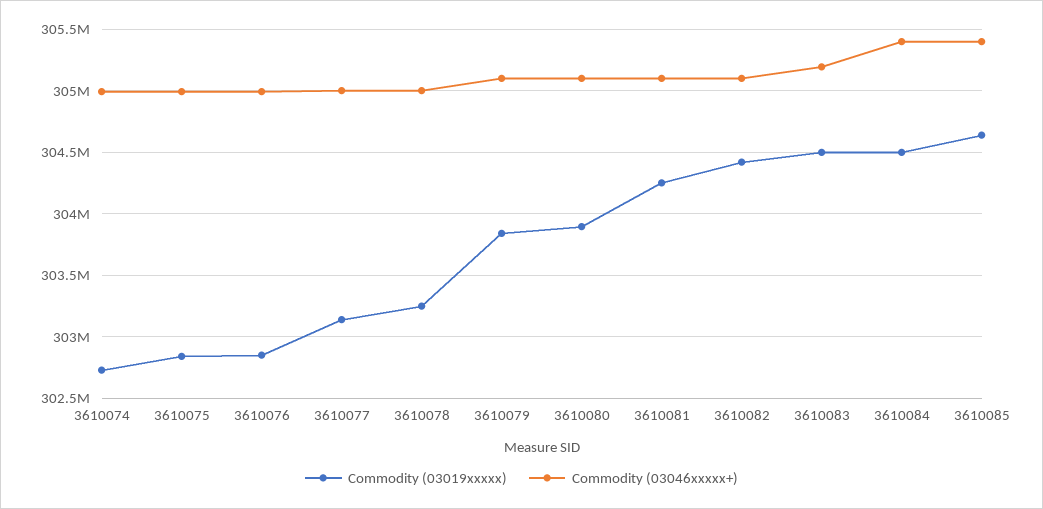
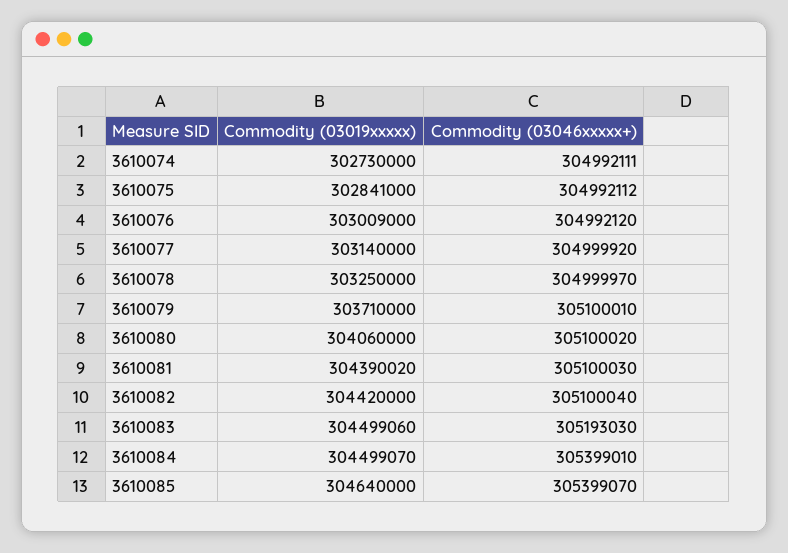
  {
    "Commodity (03019xxxxx)": {
      "3610074": 302730000,
      "3610075": 302841000,
-     "3610076": 302850000,
+     "3610076": 303009000,
      "3610077": 303140000,
      "3610078": 303250000,
-     "3610079": 303850000,
+     "3610079": 303710000,
-     "3610080": 303900000,
+     "3610080": 304060000,
-     "3610081": 304250000,
+     "3610081": 304390020,
      "3610082": 304420000,
      "3610083": 304499060,
      "3610084": 304499070,
      "3610085": 304640000
    },
    "Commodity (03046xxxxx+)": {
      "3610074": 304992111,
      "3610075": 304992112,
      "3610076": 304992120,
      "3610077": 304999920,
      "3610078": 304999970,
      "3610079": 305100010,
      "3610080": 305100020,
      "3610081": 305100030,
      "3610082": 305100040,
      "3610083": 305193030,
      "3610084": 305399010,
      "3610085": 305399070
    }
  }

